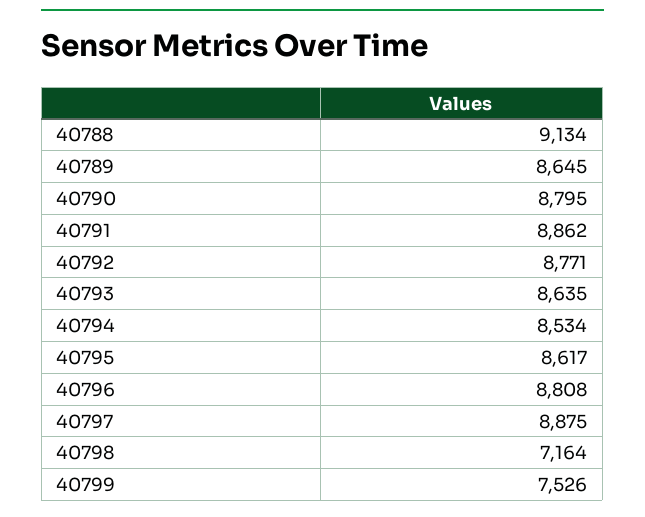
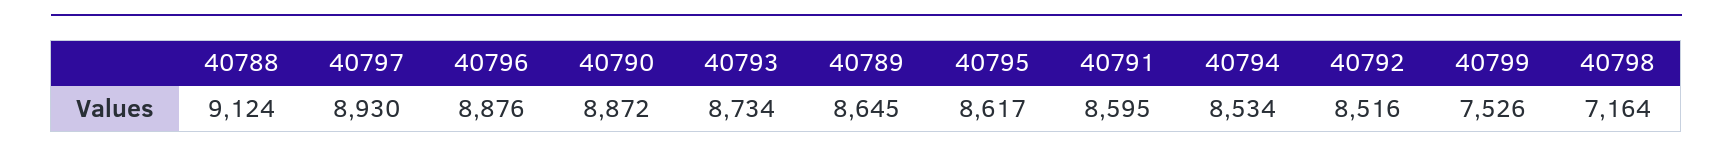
  {
-   "40788": 9134,
+   "40788": 9124,
    "40789": 8645,
-   "40790": 8795,
+   "40790": 8872,
-   "40791": 8862,
+   "40791": 8595,
-   "40792": 8771,
+   "40792": 8516,
-   "40793": 8635,
+   "40793": 8734,
    "40794": 8534,
    "40795": 8617,
-   "40796": 8808,
+   "40796": 8876,
-   "40797": 8875,
+   "40797": 8930,
    "40798": 7164,
    "40799": 7526
  }

